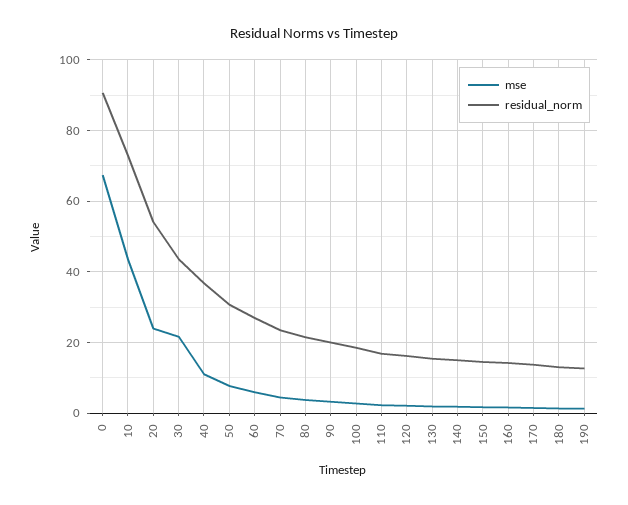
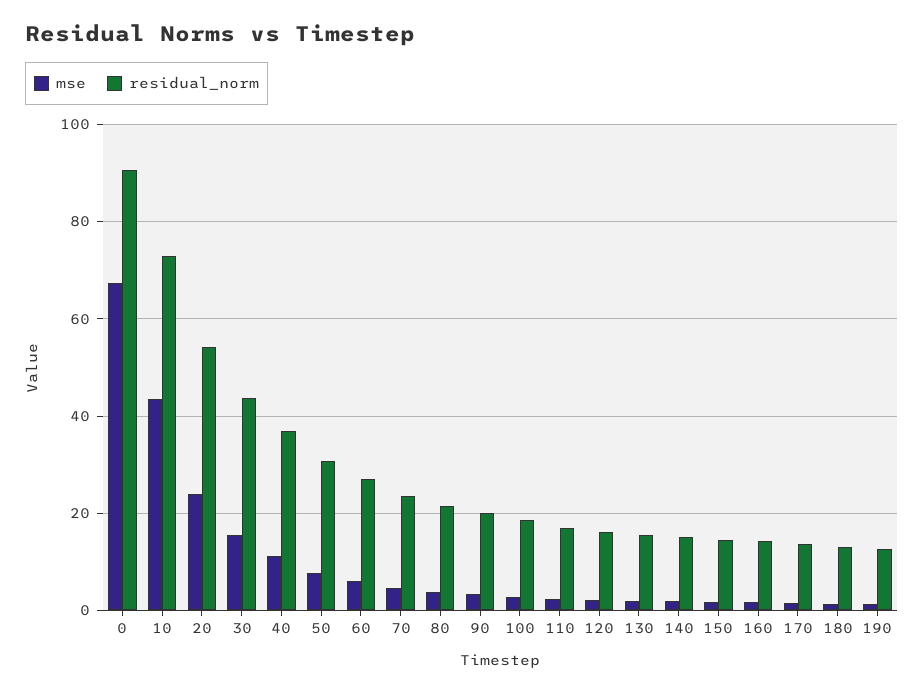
  {
    "mse": {
      "0": 68,
      "10": 44,
      "20": 24,
-     "30": 22,
+     "30": 16,
      "40": 12,
      "50": 8,
      "60": 6,
      "70": 4,
      "80": 4,
      "90": 4,
      "100": 2,
      "110": 2,
      "120": 2,
      "130": 2,
      "140": 2,
      "150": 2,
      "160": 2,
      "170": 2,
      "180": 2,
      "190": 2
    },
    "residual_norm": {
      "0": 90,
      "10": 72,
      "20": 54,
      "30": 44,
      "40": 36,
      "50": 30,
      "60": 28,
      "70": 24,
      "80": 22,
      "90": 20,
      "100": 18,
      "110": 16,
      "120": 16,
      "130": 16,
      "140": 16,
      "150": 14,
      "160": 14,
      "170": 14,
      "180": 14,
      "190": 12
    }
  }

